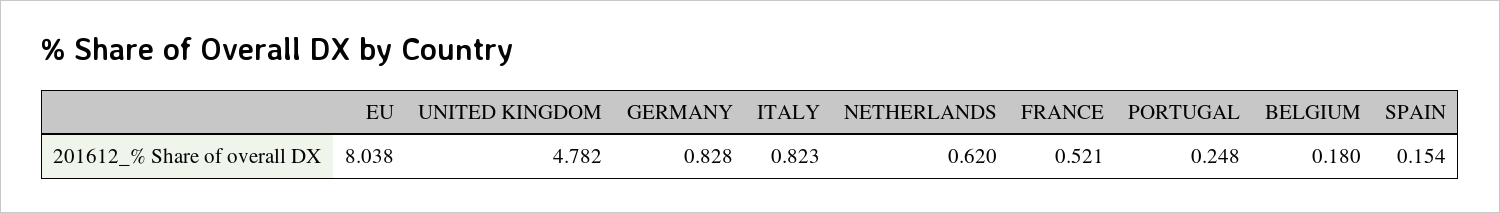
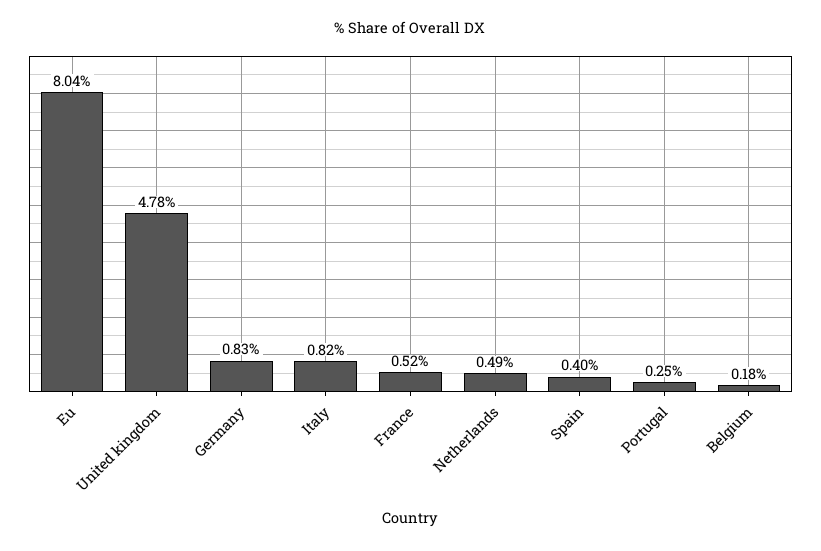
  {
    "EU": 8.038,
    "UNITED KINGDOM": 4.782,
    "GERMANY": 0.828,
    "ITALY": 0.823,
-   "NETHERLANDS": 0.62,
+   "NETHERLANDS": 0.49,
    "FRANCE": 0.521,
    "PORTUGAL": 0.248,
    "BELGIUM": 0.18,
-   "SPAIN": 0.154
+   "SPAIN": 0.4
  }

